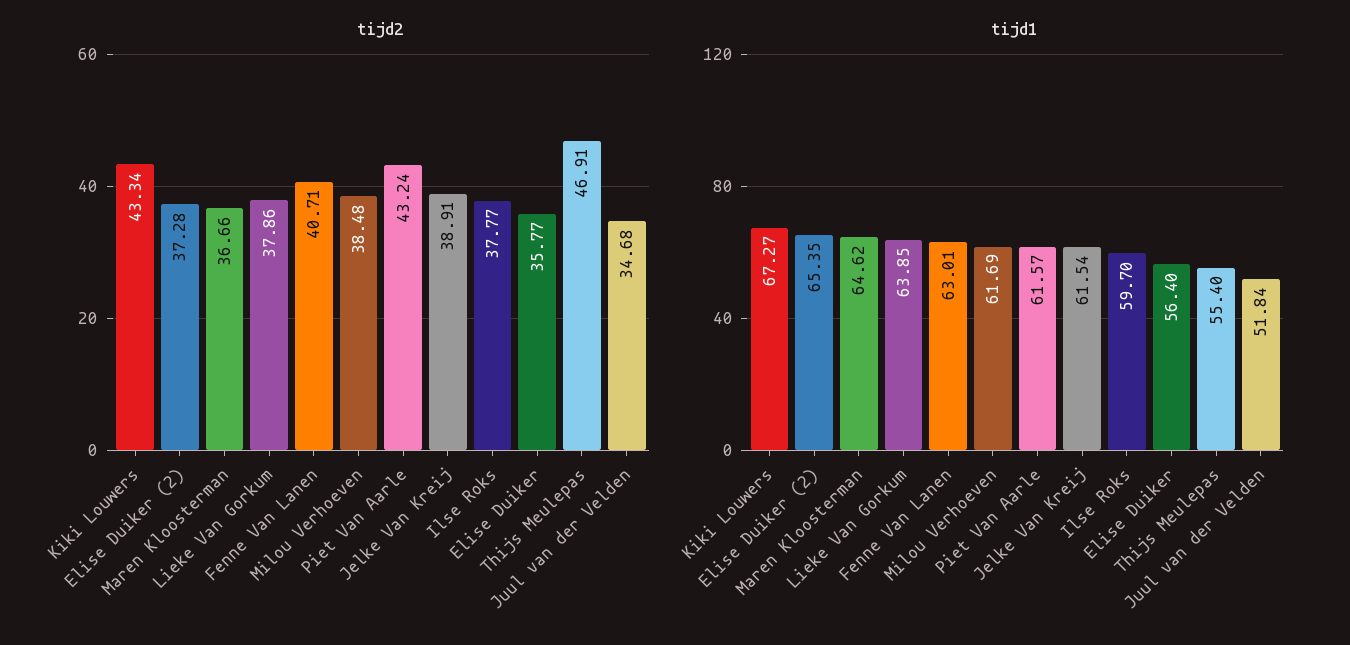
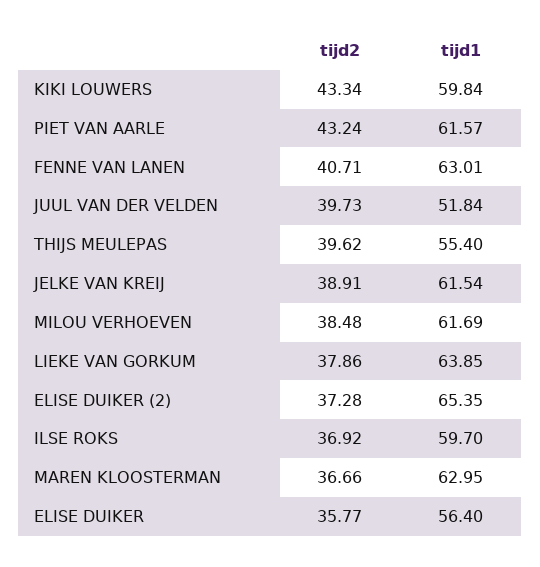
  {
    "tijd2": {
      "Kiki Louwers": 43.34,
      "Elise Duiker (2)": 37.28,
      "Maren Kloosterman": 36.66,
      "Lieke Van Gorkum": 37.86,
      "Fenne Van Lanen": 40.71,
      "Milou Verhoeven": 38.48,
      "Piet Van Aarle": 43.24,
      "Jelke Van Kreij": 38.91,
-     "Ilse Roks": 37.77,
+     "Ilse Roks": 36.92,
      "Elise Duiker": 35.77,
-     "Thijs Meulepas": 46.91,
+     "Thijs Meulepas": 39.62,
-     "Juul van der Velden": 34.68
+     "Juul van der Velden": 39.73
    },
    "tijd1": {
-     "Kiki Louwers": 67.27,
+     "Kiki Louwers": 59.84,
      "Elise Duiker (2)": 65.35,
-     "Maren Kloosterman": 64.62,
+     "Maren Kloosterman": 62.95,
      "Lieke Van Gorkum": 63.85,
      "Fenne Van Lanen": 63.01,
      "Milou Verhoeven": 61.69,
      "Piet Van Aarle": 61.57,
      "Jelke Van Kreij": 61.54,
      "Ilse Roks": 59.7,
      "Elise Duiker": 56.4,
      "Thijs Meulepas": 55.4,
      "Juul van der Velden": 51.84
    }
  }

